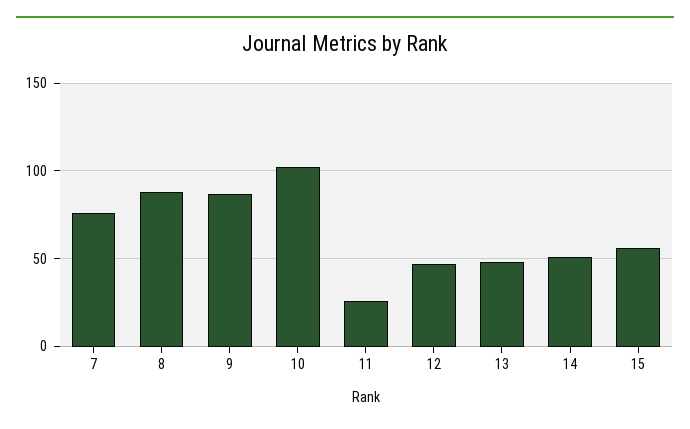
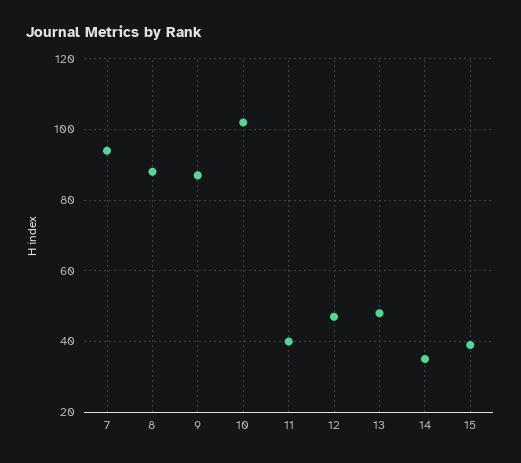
  {
-   "7": 75,
+   "7": 95,
    "8": 90,
    "9": 85,
    "10": 100,
-   "11": 25,
+   "11": 40,
    "12": 45,
    "13": 50,
-   "14": 50,
+   "14": 35,
-   "15": 55
+   "15": 40
  }

